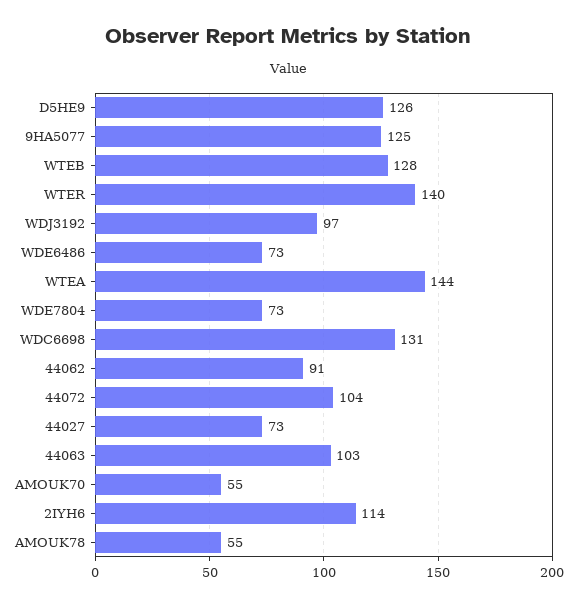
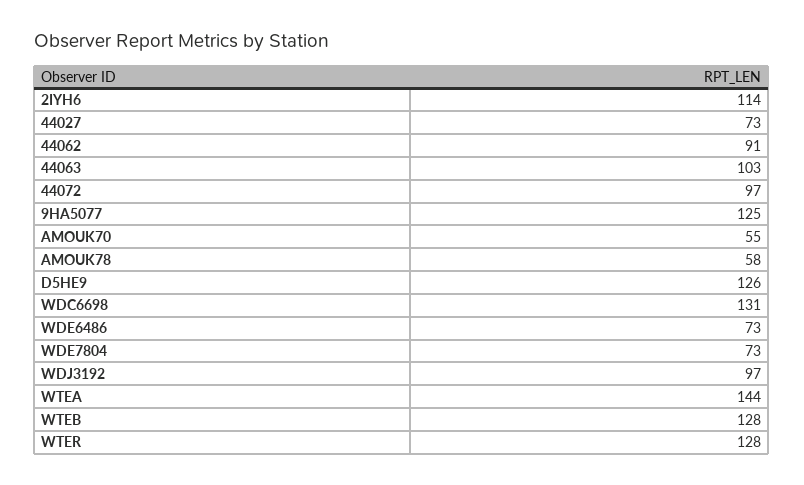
  {
    "D5HE9": 126,
    "9HA5077": 125,
    "WTEB": 128,
-   "WTER": 140,
+   "WTER": 128,
    "WDJ3192": 97,
    "WDE6486": 73,
    "WTEA": 144,
    "WDE7804": 73,
    "WDC6698": 131,
    "44062": 91,
-   "44072": 104,
+   "44072": 97,
    "44027": 73,
    "44063": 103,
    "AMOUK70": 55,
    "2IYH6": 114,
-   "AMOUK78": 55
+   "AMOUK78": 58
  }

